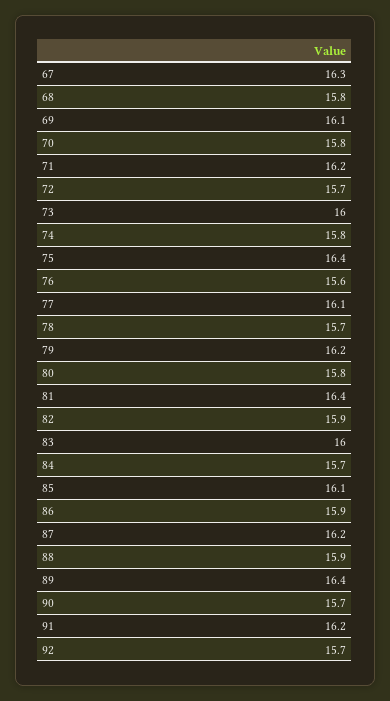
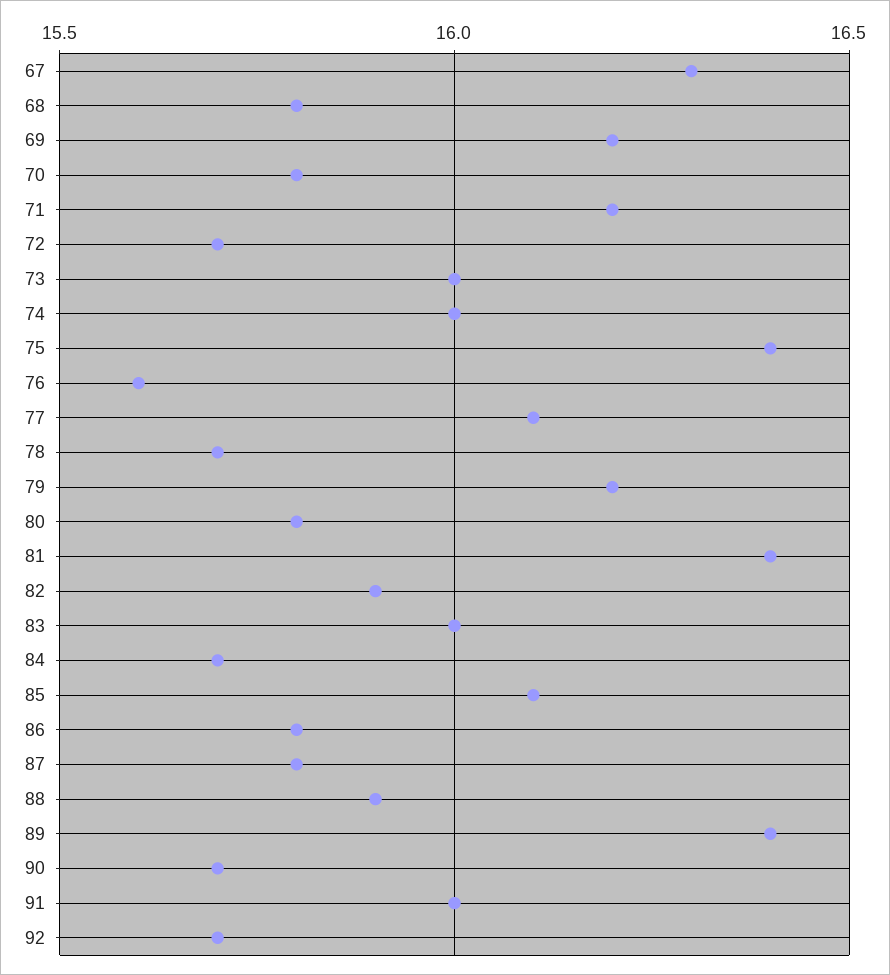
  {
    "67": 16.3,
    "68": 15.8,
-   "69": 16.1,
+   "69": 16.2,
    "70": 15.8,
    "71": 16.2,
    "72": 15.7,
    "73": 16,
-   "74": 15.8,
+   "74": 16,
    "75": 16.4,
    "76": 15.6,
    "77": 16.1,
    "78": 15.7,
    "79": 16.2,
    "80": 15.8,
    "81": 16.4,
    "82": 15.9,
    "83": 16,
    "84": 15.7,
    "85": 16.1,
-   "86": 15.9,
+   "86": 15.8,
-   "87": 16.2,
+   "87": 15.8,
    "88": 15.9,
    "89": 16.4,
    "90": 15.7,
-   "91": 16.2,
+   "91": 16,
    "92": 15.7
  }

